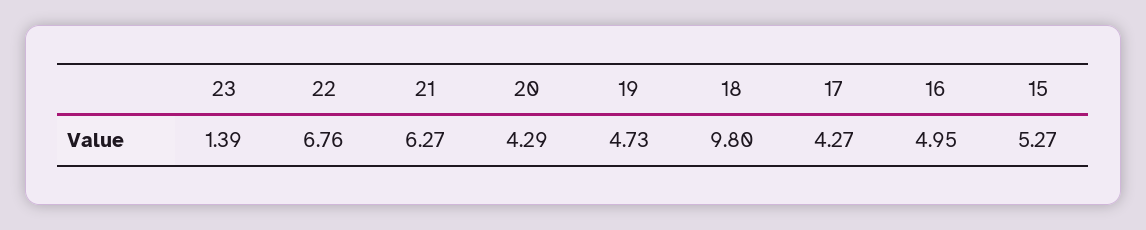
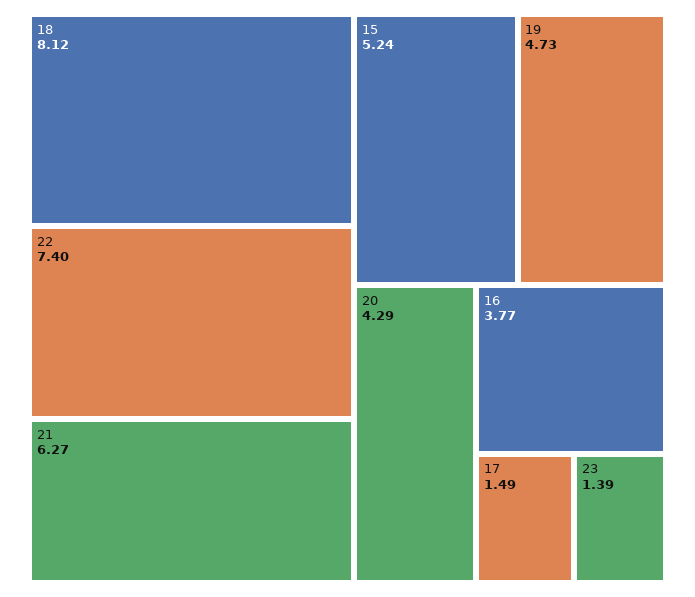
  {
    "23": 1.39,
-   "22": 6.76,
+   "22": 7.4,
    "21": 6.27,
    "20": 4.29,
    "19": 4.73,
-   "18": 9.8,
+   "18": 8.12,
-   "17": 4.27,
+   "17": 1.49,
-   "16": 4.95,
+   "16": 3.77,
-   "15": 5.27
+   "15": 5.24
  }

